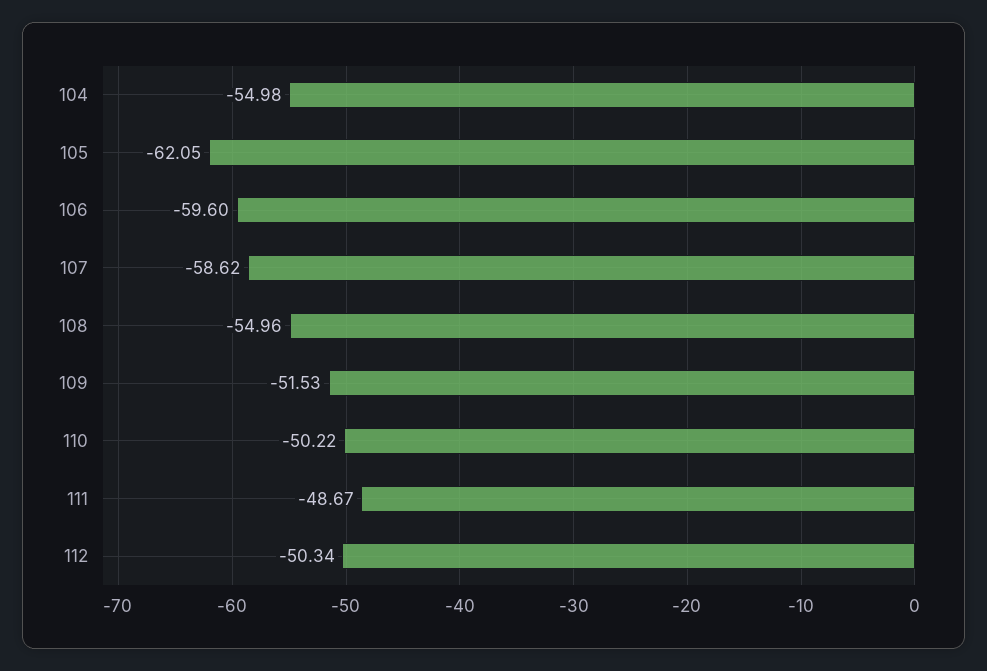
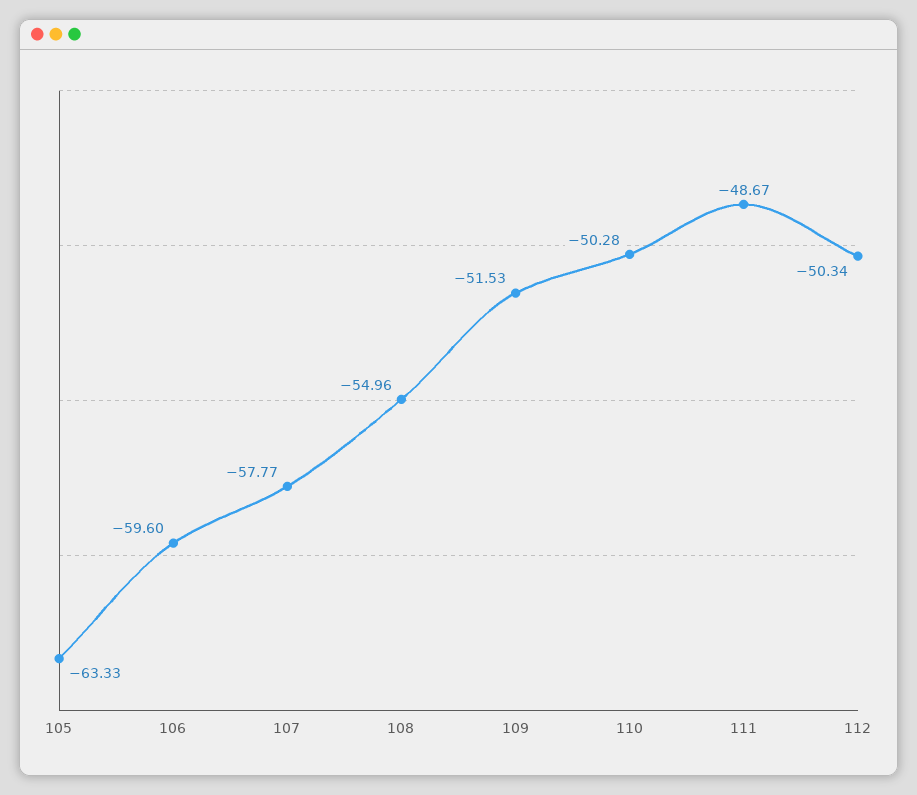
  {
-   "104": -54.98,
-   "105": -62.05,
+   "105": -63.33,
    "106": -59.6,
-   "107": -58.62,
+   "107": -57.77,
    "108": -54.96,
    "109": -51.53,
-   "110": -50.22,
+   "110": -50.28,
    "111": -48.67,
    "112": -50.34
  }

